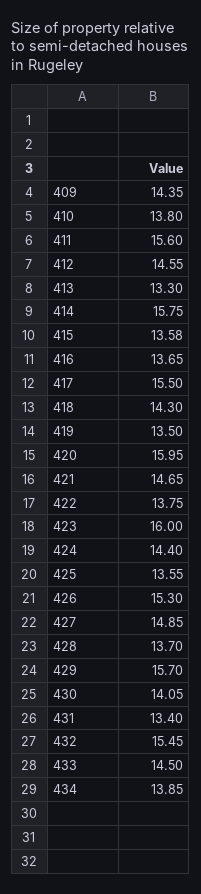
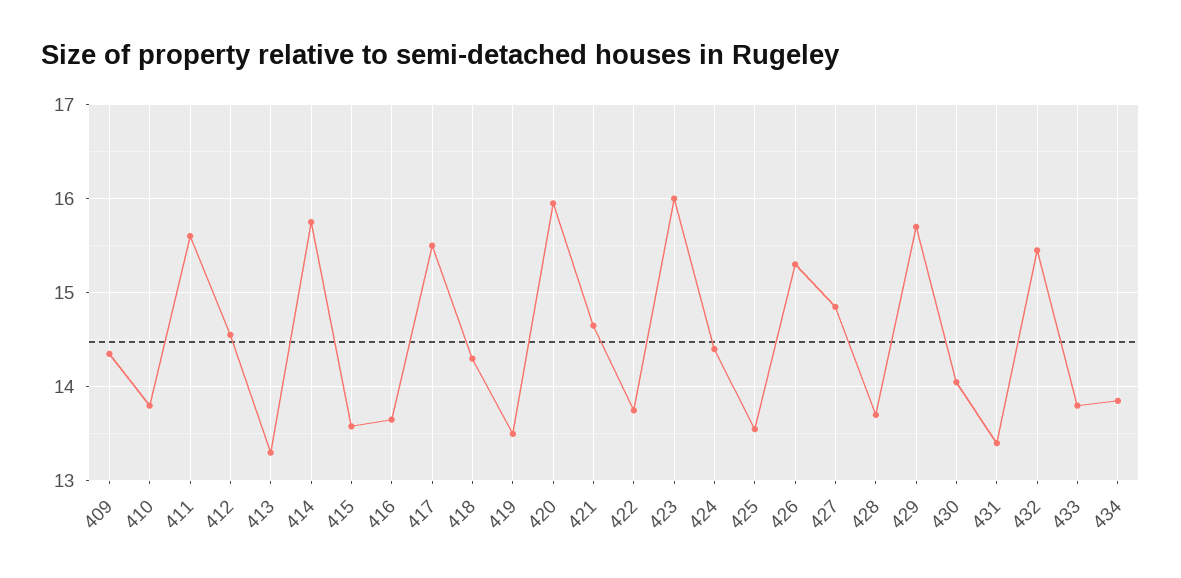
  {
    "409": 14.35,
    "410": 13.8,
    "411": 15.6,
    "412": 14.55,
    "413": 13.3,
    "414": 15.75,
    "415": 13.58,
    "416": 13.65,
    "417": 15.5,
    "418": 14.3,
    "419": 13.5,
    "420": 15.95,
    "421": 14.65,
    "422": 13.75,
    "423": 16,
    "424": 14.4,
    "425": 13.55,
    "426": 15.3,
    "427": 14.85,
    "428": 13.7,
    "429": 15.7,
    "430": 14.05,
    "431": 13.4,
    "432": 15.45,
-   "433": 14.5,
+   "433": 13.8,
    "434": 13.85
  }

